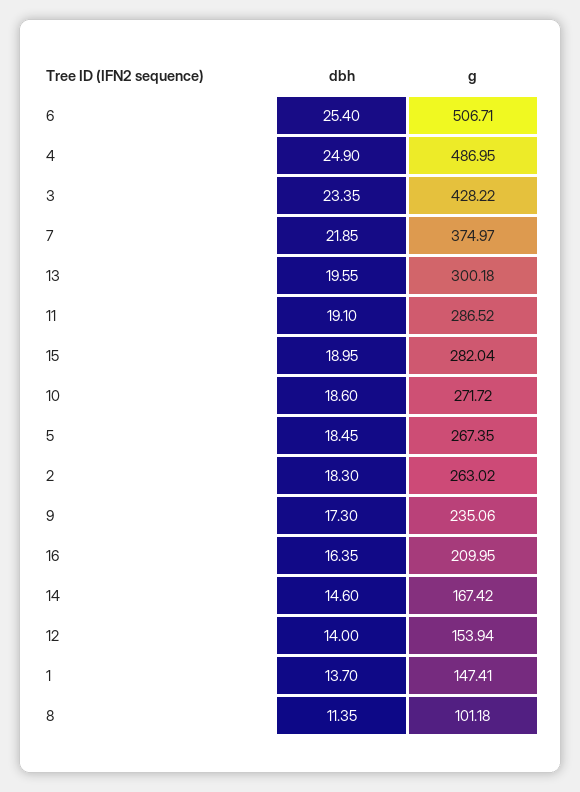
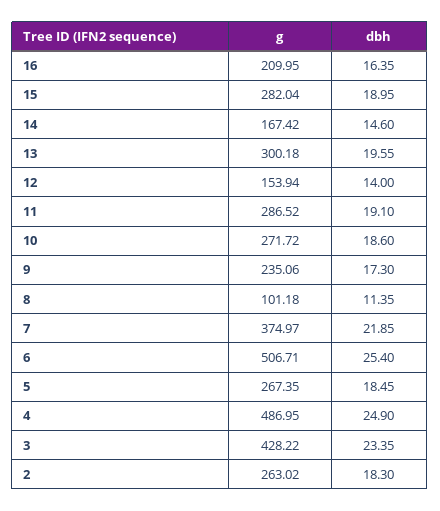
  {
    "dbh": {
      "6": 25.4,
      "4": 24.9,
      "3": 23.35,
      "7": 21.85,
      "13": 19.55,
      "11": 19.1,
      "15": 18.95,
      "10": 18.6,
      "5": 18.45,
      "2": 18.3,
      "9": 17.3,
      "16": 16.35,
      "14": 14.6,
      "12": 14,
-     "1": 13.7,
      "8": 11.35
    },
    "g": {
      "6": 506.71,
      "4": 486.95,
      "3": 428.22,
      "7": 374.97,
      "13": 300.18,
      "11": 286.52,
      "15": 282.04,
      "10": 271.72,
      "5": 267.35,
      "2": 263.02,
      "9": 235.06,
      "16": 209.95,
      "14": 167.42,
      "12": 153.94,
-     "1": 147.41,
      "8": 101.18
    }
  }

